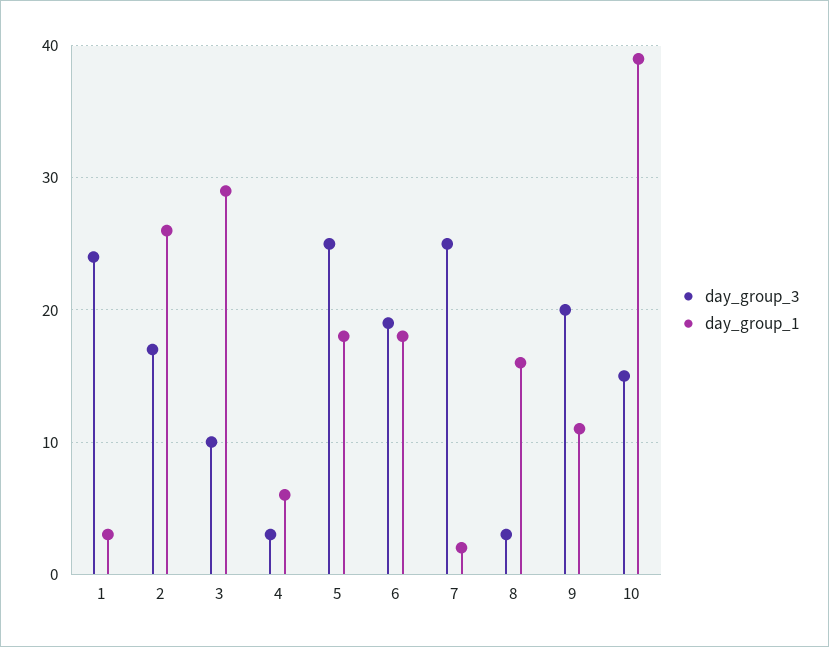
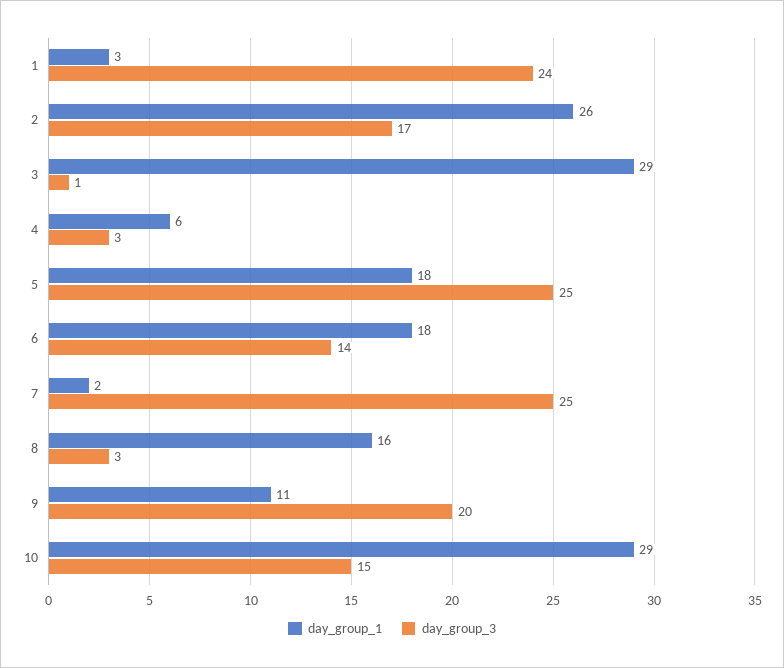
  {
    "day_group_3": {
      "1": 24,
      "2": 17,
-     "3": 10,
+     "3": 1,
      "4": 3,
      "5": 25,
-     "6": 19,
+     "6": 14,
      "7": 25,
      "8": 3,
      "9": 20,
      "10": 15
    },
    "day_group_1": {
      "1": 3,
      "2": 26,
      "3": 29,
      "4": 6,
      "5": 18,
      "6": 18,
      "7": 2,
      "8": 16,
      "9": 11,
-     "10": 39
+     "10": 29
    }
  }

